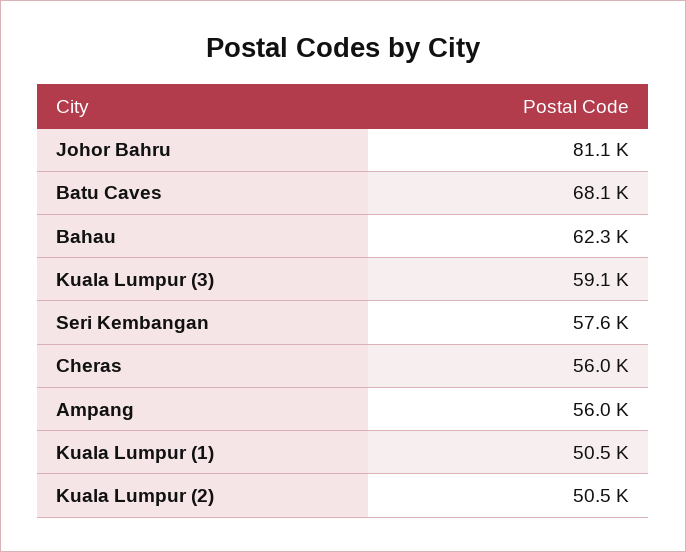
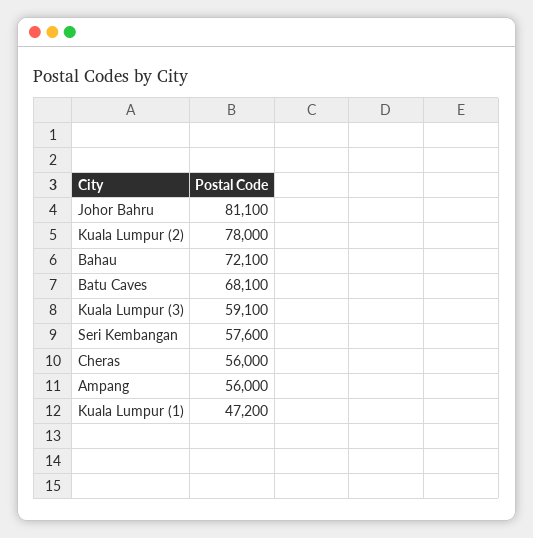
  {
    "Johor Bahru": 81100,
    "Batu Caves": 68100,
-   "Bahau": 62300,
+   "Bahau": 72100,
    "Kuala Lumpur (3)": 59100,
    "Seri Kembangan": 57600,
    "Cheras": 56000,
    "Ampang": 56000,
-   "Kuala Lumpur (1)": 50500,
+   "Kuala Lumpur (1)": 47200,
-   "Kuala Lumpur (2)": 50500
+   "Kuala Lumpur (2)": 78000
  }

